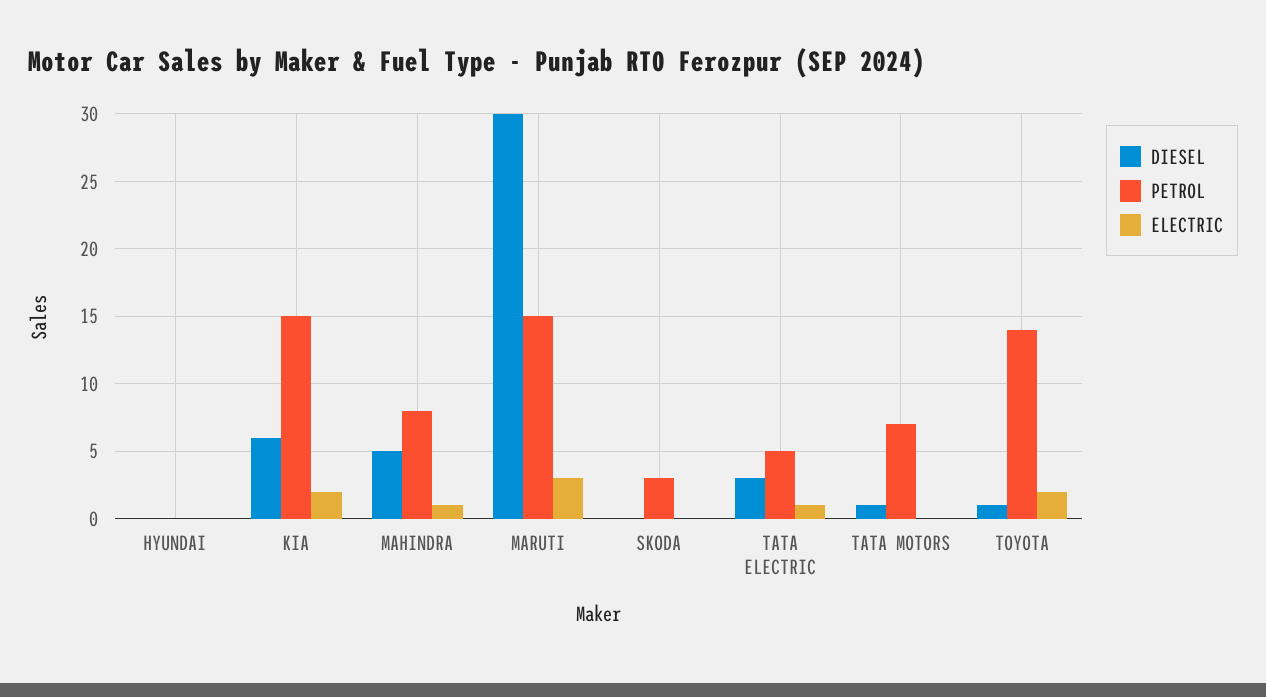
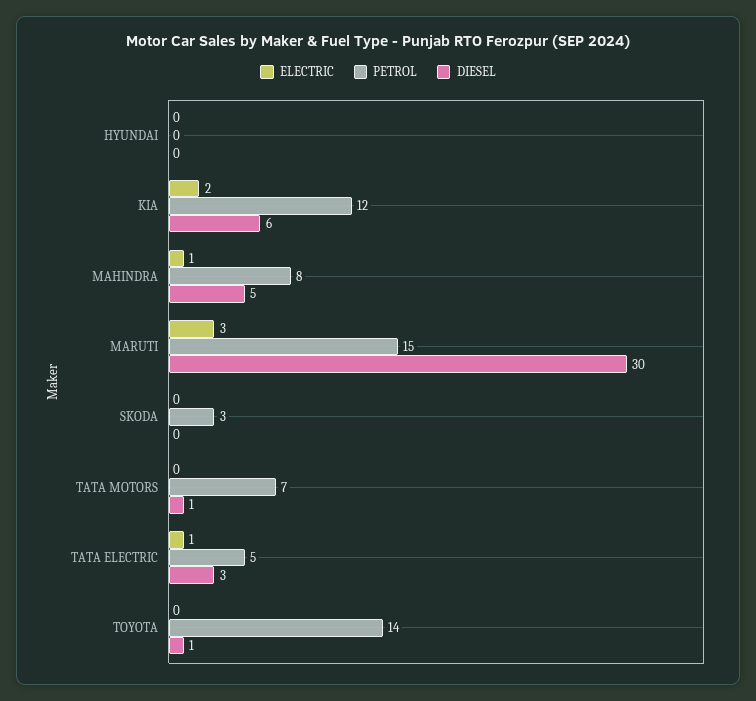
  {
    "DIESEL": {
      "HYUNDAI": 0,
      "KIA": 6,
      "MAHINDRA": 5,
      "MARUTI": 30,
      "SKODA": 0,
      "TATA ELECTRIC": 3,
      "TATA MOTORS": 1,
      "TOYOTA": 1
    },
    "PETROL": {
      "HYUNDAI": 0,
-     "KIA": 15,
+     "KIA": 12,
      "MAHINDRA": 8,
      "MARUTI": 15,
      "SKODA": 3,
      "TATA ELECTRIC": 5,
      "TATA MOTORS": 7,
      "TOYOTA": 14
    },
    "ELECTRIC": {
      "HYUNDAI": 0,
      "KIA": 2,
      "MAHINDRA": 1,
      "MARUTI": 3,
      "SKODA": 0,
      "TATA ELECTRIC": 1,
      "TATA MOTORS": 0,
-     "TOYOTA": 2
+     "TOYOTA": 0
    }
  }

